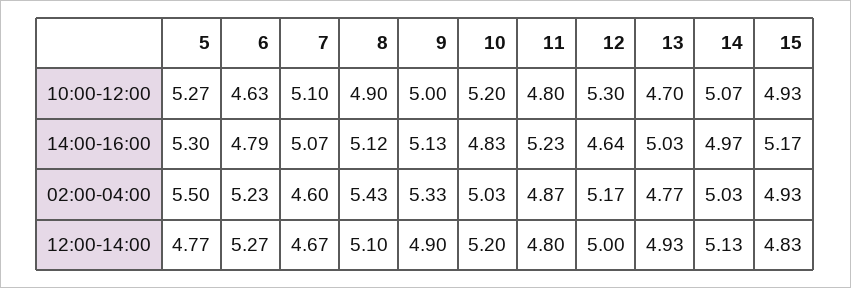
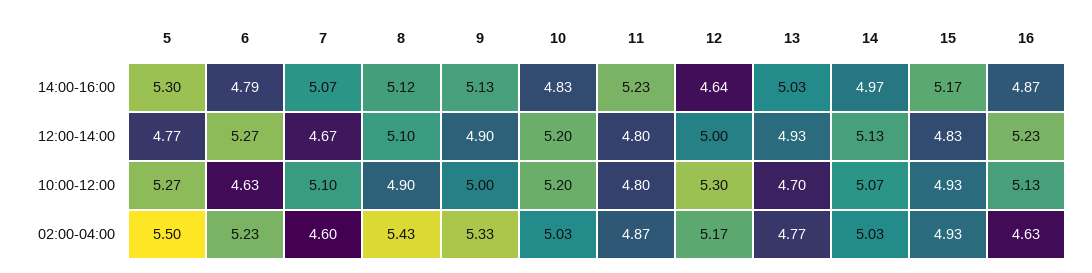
  {
    "5": {
      "10:00-12:00": 5.27,
      "14:00-16:00": 5.3,
      "02:00-04:00": 5.5,
      "12:00-14:00": 4.77
    },
    "6": {
      "10:00-12:00": 4.63,
      "14:00-16:00": 4.79,
      "02:00-04:00": 5.23,
      "12:00-14:00": 5.27
    },
    "7": {
      "10:00-12:00": 5.1,
      "14:00-16:00": 5.07,
      "02:00-04:00": 4.6,
      "12:00-14:00": 4.67
    },
    "8": {
      "10:00-12:00": 4.9,
      "14:00-16:00": 5.12,
      "02:00-04:00": 5.43,
      "12:00-14:00": 5.1
    },
    "9": {
      "10:00-12:00": 5,
      "14:00-16:00": 5.13,
      "02:00-04:00": 5.33,
      "12:00-14:00": 4.9
    },
    "10": {
      "10:00-12:00": 5.2,
      "14:00-16:00": 4.83,
      "02:00-04:00": 5.03,
      "12:00-14:00": 5.2
    },
    "11": {
      "10:00-12:00": 4.8,
      "14:00-16:00": 5.23,
      "02:00-04:00": 4.87,
      "12:00-14:00": 4.8
    },
    "12": {
      "10:00-12:00": 5.3,
      "14:00-16:00": 4.64,
      "02:00-04:00": 5.17,
      "12:00-14:00": 5
    },
    "13": {
      "10:00-12:00": 4.7,
      "14:00-16:00": 5.03,
      "02:00-04:00": 4.77,
      "12:00-14:00": 4.93
    },
    "14": {
      "10:00-12:00": 5.07,
      "14:00-16:00": 4.97,
      "02:00-04:00": 5.03,
      "12:00-14:00": 5.13
    },
    "15": {
      "10:00-12:00": 4.93,
      "14:00-16:00": 5.17,
      "02:00-04:00": 4.93,
      "12:00-14:00": 4.83
-   }
+   },
+   "16": {
+     "14:00-16:00": 4.87,
+     "12:00-14:00": 5.23,
+     "10:00-12:00": 5.13,
+     "02:00-04:00": 4.63
+   }
  }

